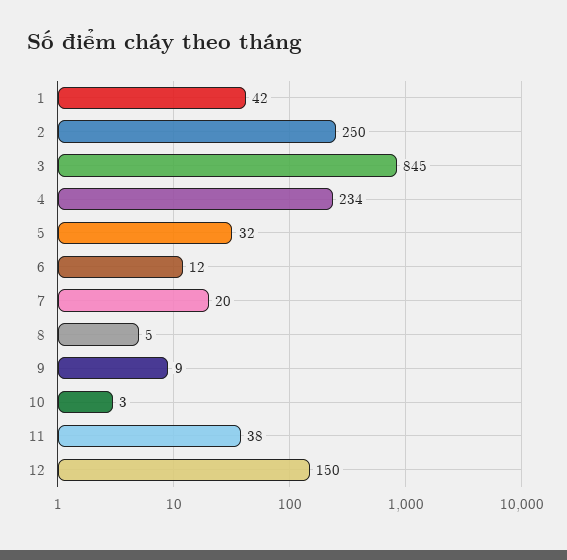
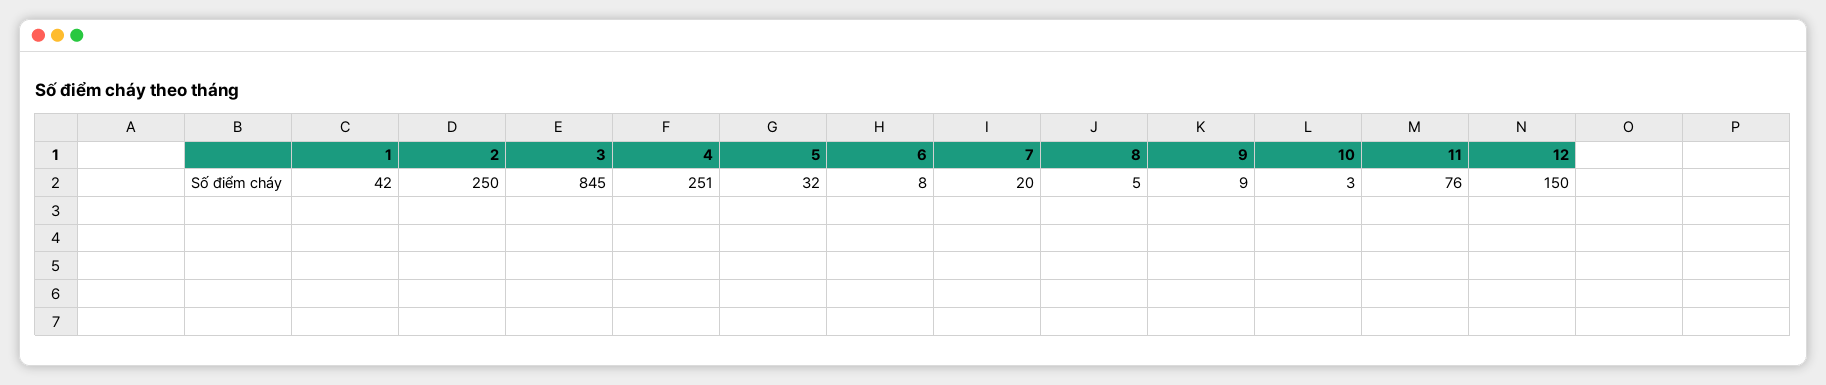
  {
    "1": 42,
    "2": 250,
    "3": 845,
-   "4": 234,
+   "4": 251,
    "5": 32,
-   "6": 12,
+   "6": 8,
    "7": 20,
    "8": 5,
    "9": 9,
    "10": 3,
-   "11": 38,
+   "11": 76,
    "12": 150
  }

